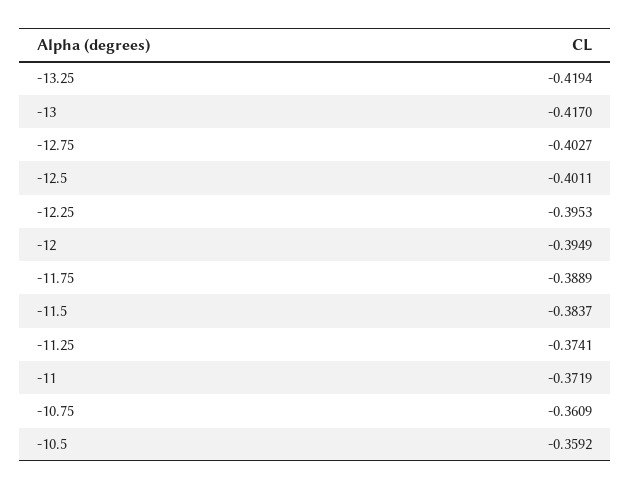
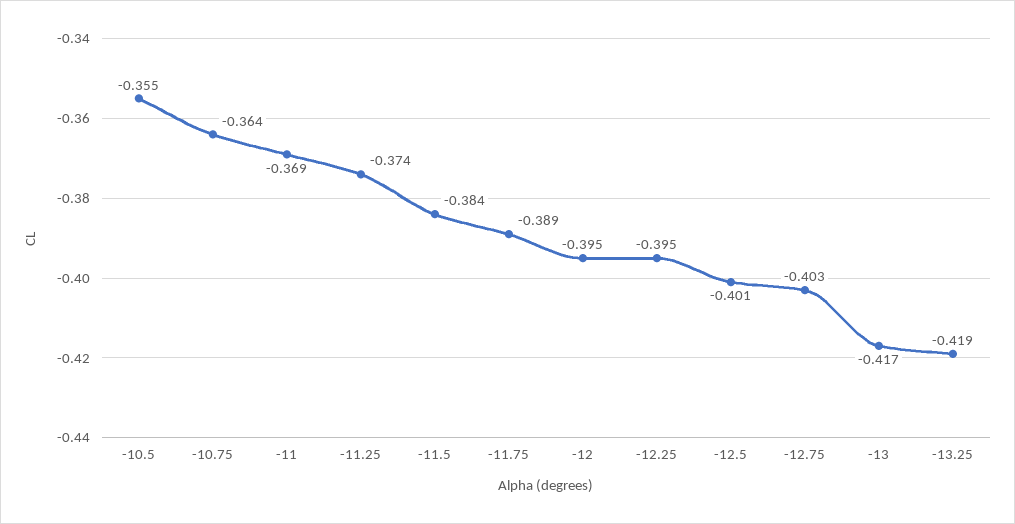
  {
    "-13.25": -0.4194,
    "-13": -0.417,
    "-12.75": -0.4027,
    "-12.5": -0.4011,
    "-12.25": -0.3953,
    "-12": -0.3949,
    "-11.75": -0.3889,
    "-11.5": -0.3837,
    "-11.25": -0.3741,
-   "-11": -0.3719,
+   "-11": -0.369,
-   "-10.75": -0.3609,
+   "-10.75": -0.364,
-   "-10.5": -0.3592
+   "-10.5": -0.355
  }

